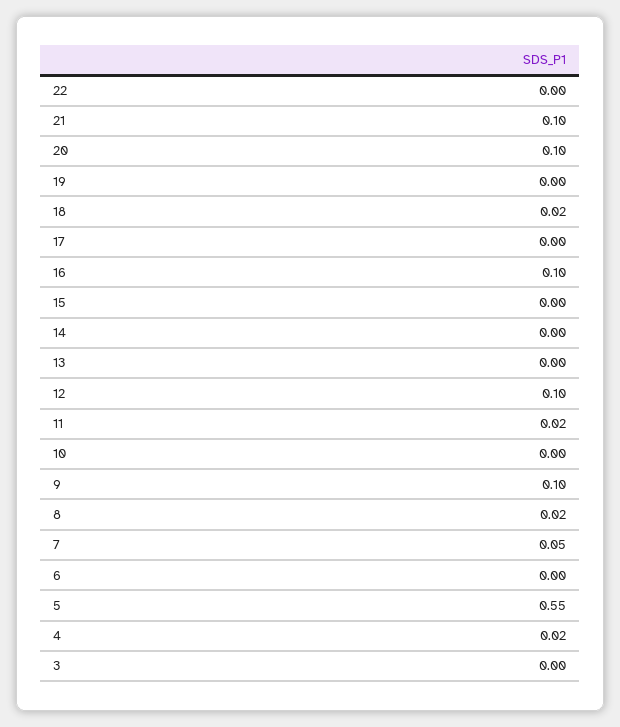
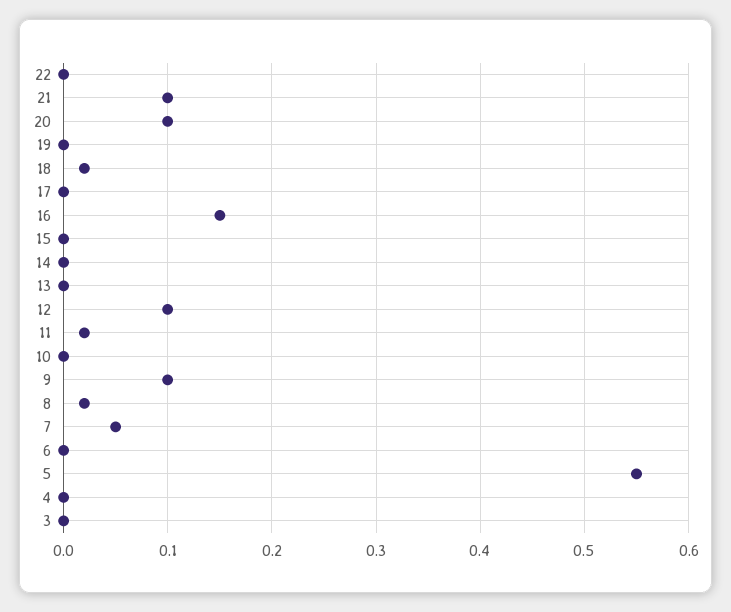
  {
    "22": 0,
    "21": 0.1,
    "20": 0.1,
    "19": 0,
    "18": 0.02,
    "17": 0,
-   "16": 0.1,
+   "16": 0.15,
    "15": 0,
    "14": 0,
    "13": 0,
    "12": 0.1,
    "11": 0.02,
    "10": 0,
    "9": 0.1,
    "8": 0.02,
    "7": 0.05,
    "6": 0,
    "5": 0.55,
-   "4": 0.02,
+   "4": 0,
    "3": 0
  }

